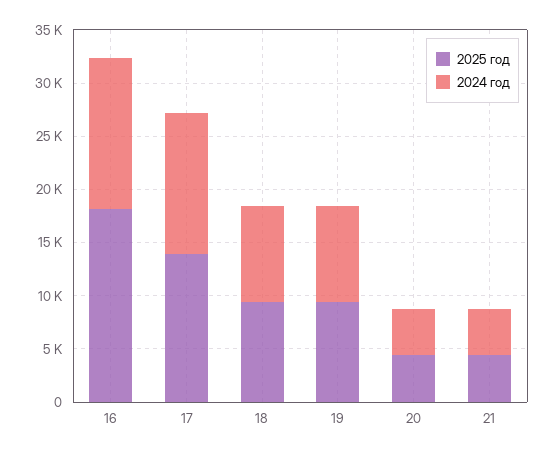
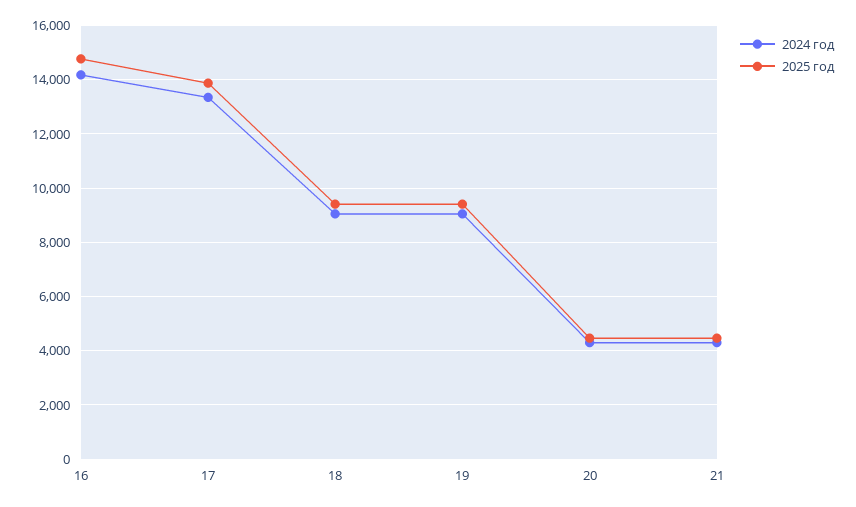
  {
    "2025 год": {
-     "16": 18000,
+     "16": 14750,
      "17": 14000,
      "18": 9500,
      "19": 9500,
      "20": 4500,
      "21": 4500
    },
    "2024 год": {
      "16": 14250,
      "17": 13250,
      "18": 9000,
      "19": 9000,
      "20": 4250,
      "21": 4250
    }
  }

